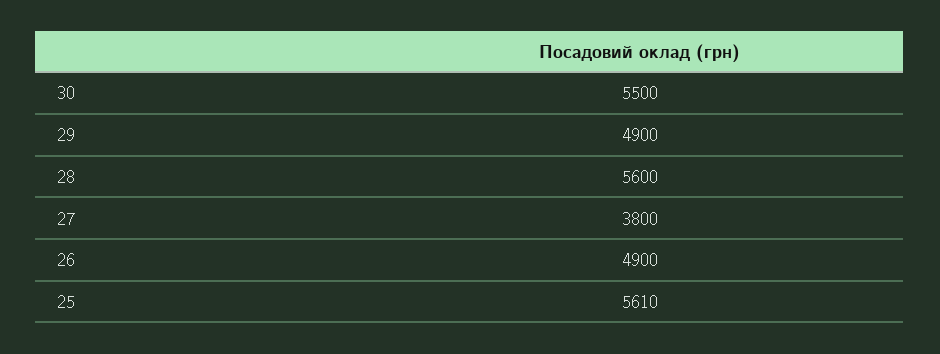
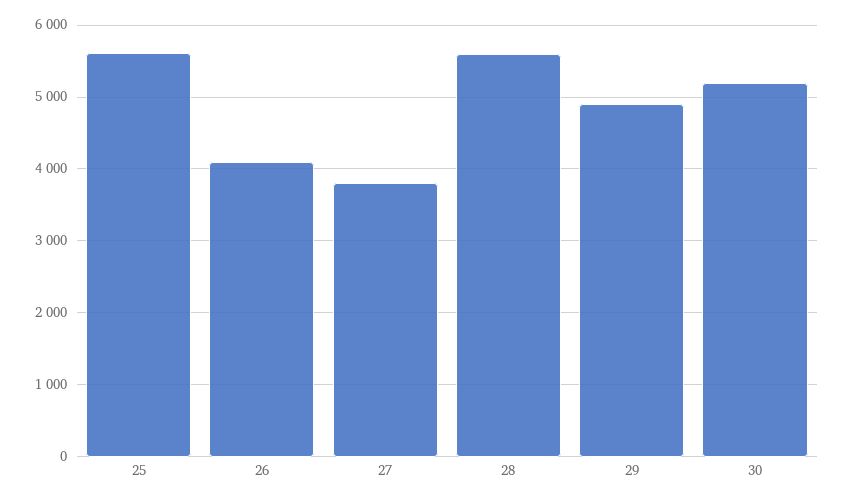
  {
-   "30": 5500,
+   "30": 5200,
    "29": 4900,
    "28": 5600,
    "27": 3800,
-   "26": 4900,
+   "26": 4100,
    "25": 5610
  }

